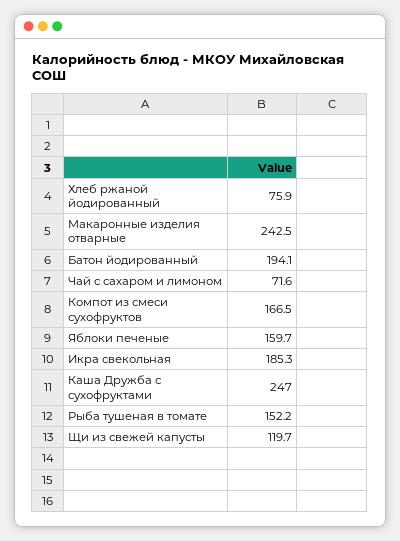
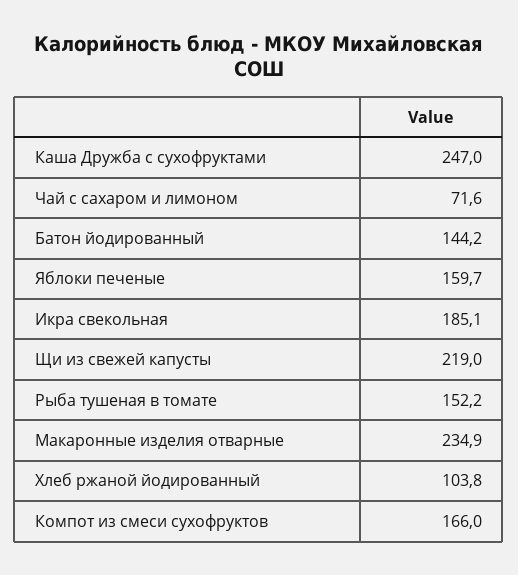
  {
-   "Хлеб ржаной йодированный": 75.9,
+   "Хлеб ржаной йодированный": 103.8,
-   "Макаронные изделия отварные": 242.5,
+   "Макаронные изделия отварные": 234.9,
-   "Батон йодированный": 194.1,
+   "Батон йодированный": 144.2,
    "Чай с сахаром и лимоном": 71.6,
-   "Компот из смеси сухофруктов": 166.5,
+   "Компот из смеси сухофруктов": 166,
    "Яблоки печеные": 159.7,
-   "Икра свекольная": 185.3,
+   "Икра свекольная": 185.1,
    "Каша Дружба с сухофруктами": 247,
    "Рыба тушеная в томате": 152.2,
-   "Щи из свежей капусты": 119.7
+   "Щи из свежей капусты": 219
  }

